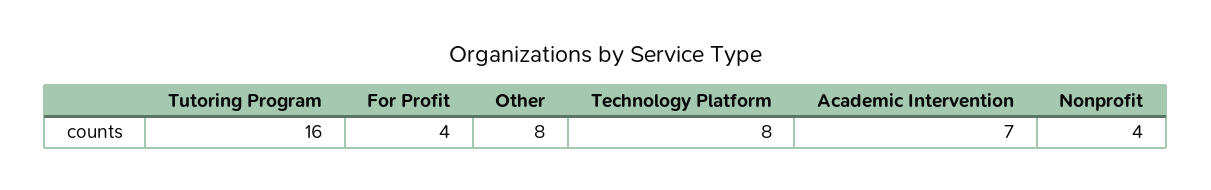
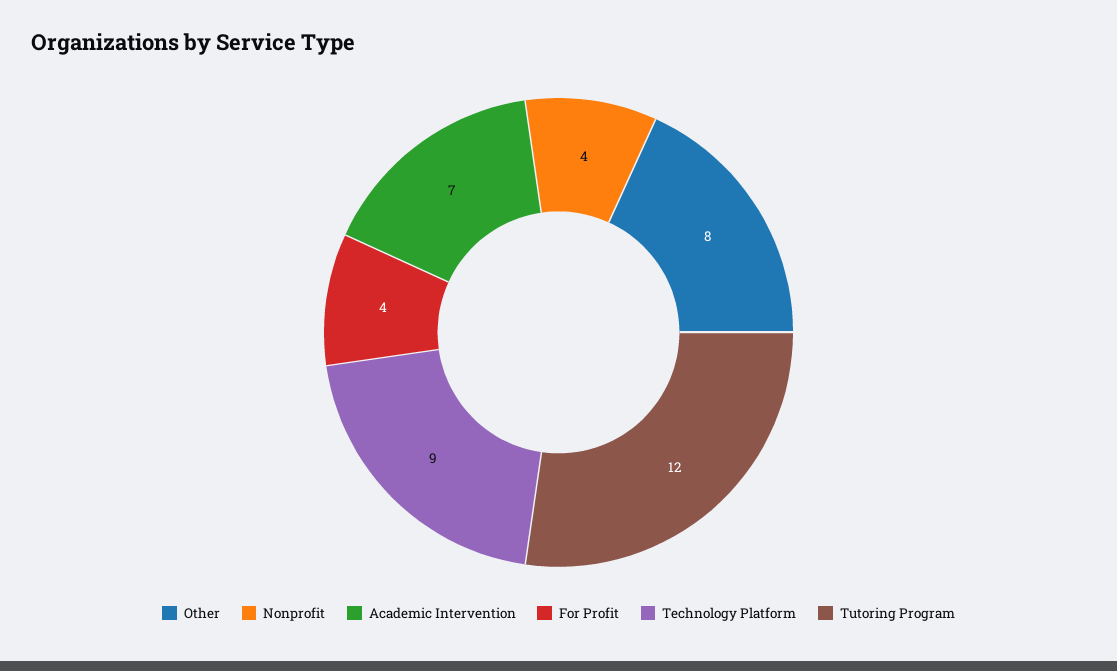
  {
-   "Tutoring Program": 16,
+   "Tutoring Program": 12,
    "For Profit": 4,
    "Other": 8,
-   "Technology Platform": 8,
+   "Technology Platform": 9,
    "Academic Intervention": 7,
    "Nonprofit": 4
  }

